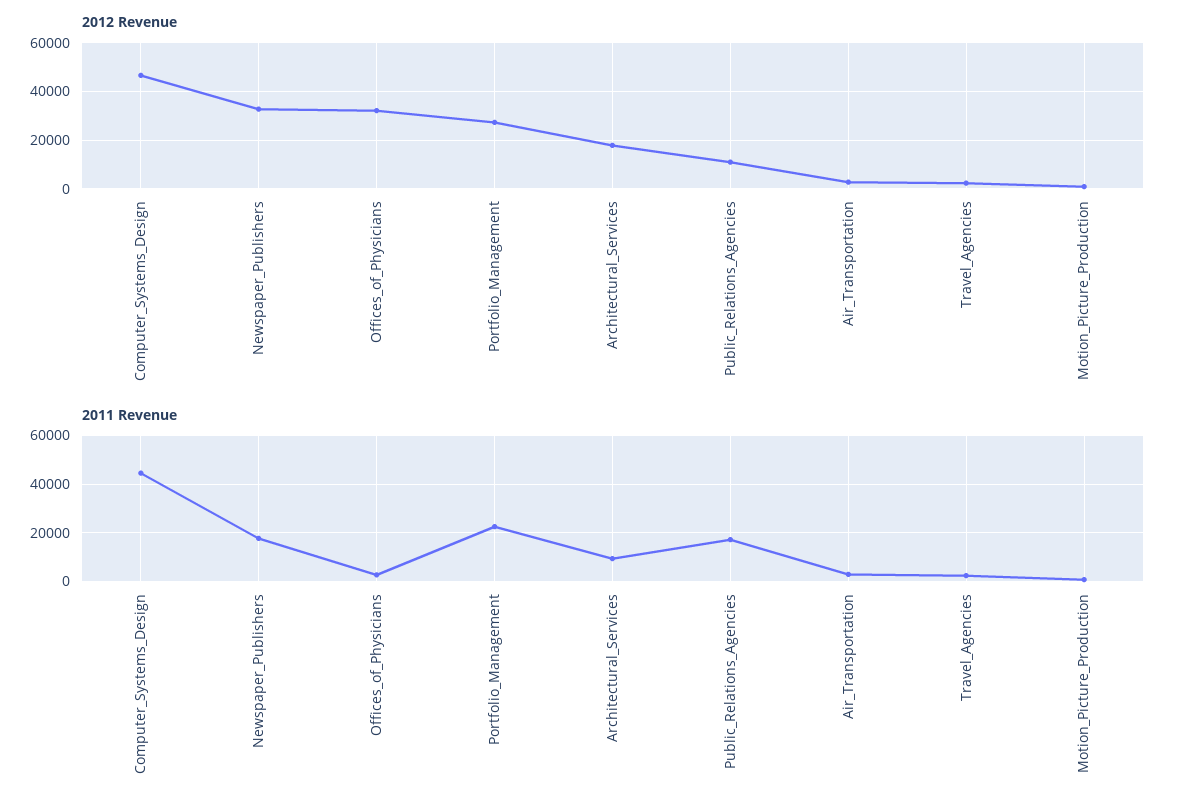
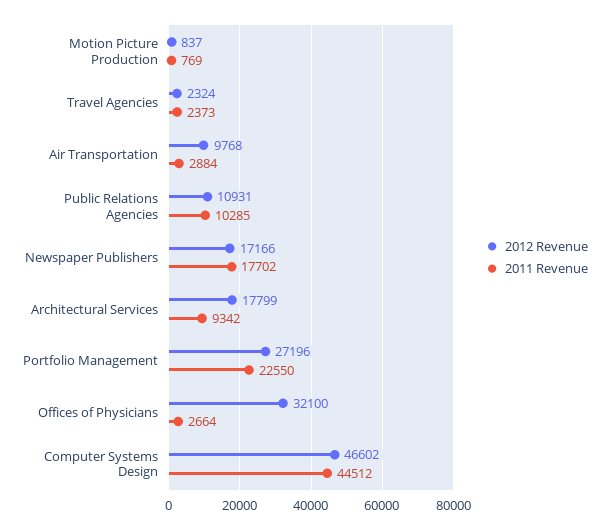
  {
    "2012 Revenue": {
      "Computer_Systems_Design": 46602,
-     "Newspaper_Publishers": 32500,
+     "Newspaper_Publishers": 17166,
      "Offices_of_Physicians": 32100,
      "Portfolio_Management": 27196,
      "Architectural_Services": 17799,
      "Public_Relations_Agencies": 10931,
-     "Air_Transportation": 2500,
+     "Air_Transportation": 9768,
      "Travel_Agencies": 2324,
      "Motion_Picture_Production": 837
    },
    "2011 Revenue": {
      "Computer_Systems_Design": 44512,
      "Newspaper_Publishers": 17702,
      "Offices_of_Physicians": 2664,
      "Portfolio_Management": 22550,
      "Architectural_Services": 9342,
-     "Public_Relations_Agencies": 17500,
+     "Public_Relations_Agencies": 10285,
      "Air_Transportation": 2884,
      "Travel_Agencies": 2373,
      "Motion_Picture_Production": 769
    }
  }

